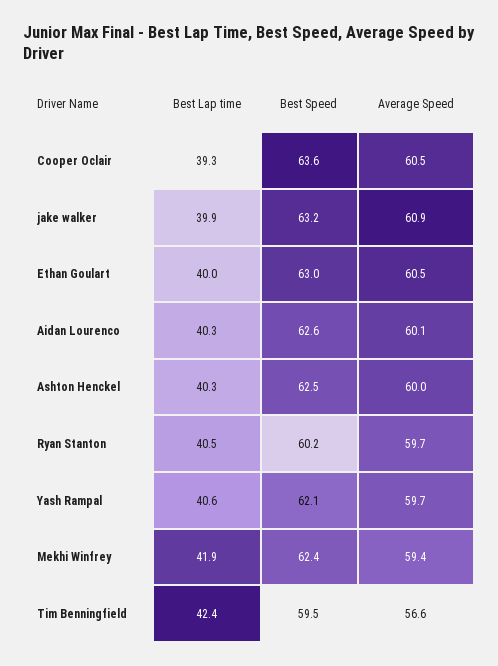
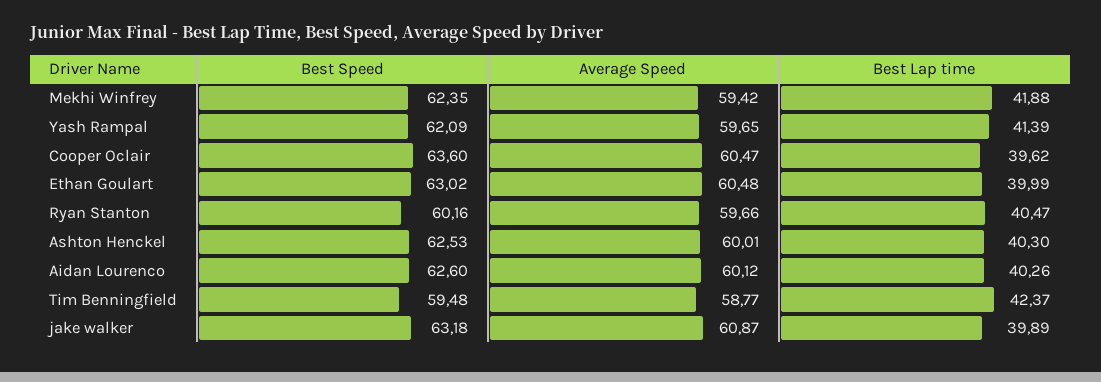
  {
    "Best Lap time": {
-     "Cooper Oclair": 39.3,
+     "Cooper Oclair": 39.62,
      "jake walker": 39.89,
      "Ethan Goulart": 39.99,
      "Aidan Lourenco": 40.26,
      "Ashton Henckel": 40.3,
      "Ryan Stanton": 40.47,
-     "Yash Rampal": 40.6,
+     "Yash Rampal": 41.39,
      "Mekhi Winfrey": 41.88,
      "Tim Benningfield": 42.37
    },
    "Best Speed": {
      "Cooper Oclair": 63.6,
      "jake walker": 63.18,
      "Ethan Goulart": 63.02,
      "Aidan Lourenco": 62.6,
      "Ashton Henckel": 62.53,
      "Ryan Stanton": 60.16,
      "Yash Rampal": 62.09,
      "Mekhi Winfrey": 62.35,
      "Tim Benningfield": 59.48
    },
    "Average Speed": {
      "Cooper Oclair": 60.47,
      "jake walker": 60.87,
      "Ethan Goulart": 60.48,
      "Aidan Lourenco": 60.12,
      "Ashton Henckel": 60.01,
      "Ryan Stanton": 59.66,
      "Yash Rampal": 59.65,
      "Mekhi Winfrey": 59.42,
-     "Tim Benningfield": 56.6
+     "Tim Benningfield": 58.77
    }
  }

